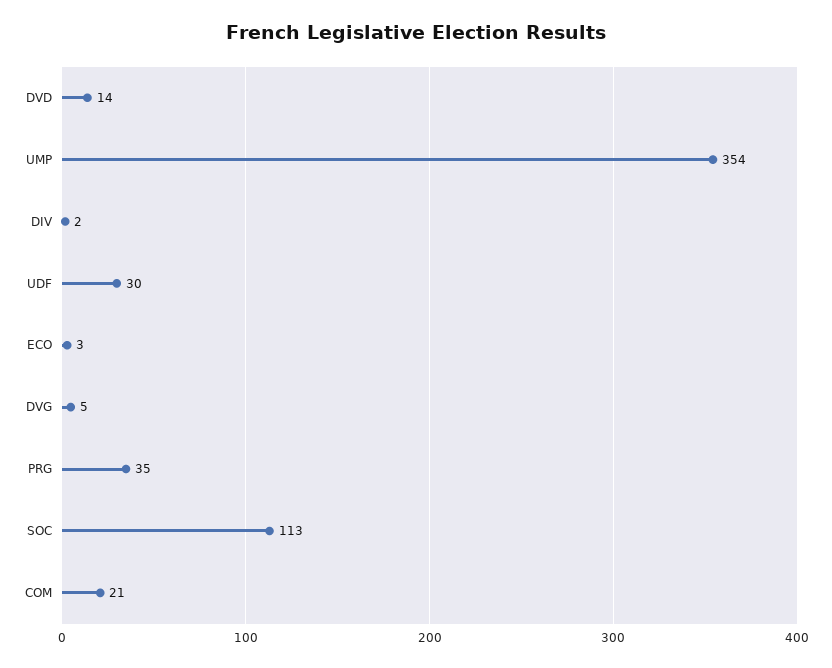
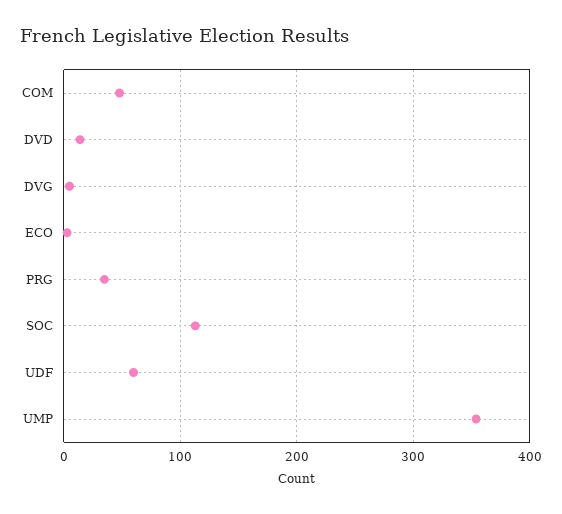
  {
    "DVD": 14,
    "UMP": 354,
-   "DIV": 2,
-   "UDF": 30,
+   "UDF": 60,
    "ECO": 3,
    "DVG": 5,
    "PRG": 35,
    "SOC": 113,
-   "COM": 21
+   "COM": 50
  }

